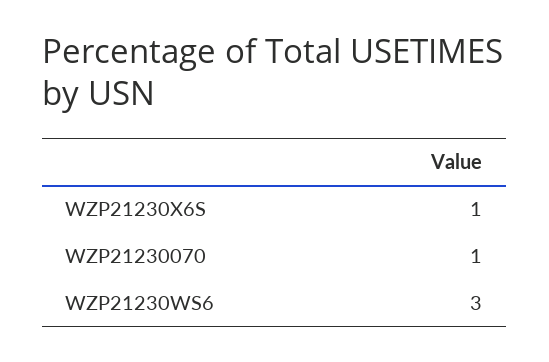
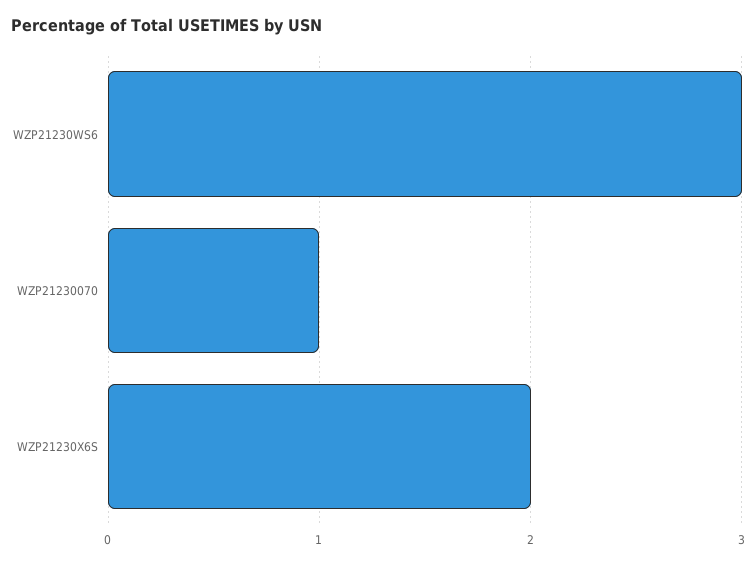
  {
-   "WZP21230X6S": 1,
+   "WZP21230X6S": 2,
    "WZP21230070": 1,
    "WZP21230WS6": 3
  }

